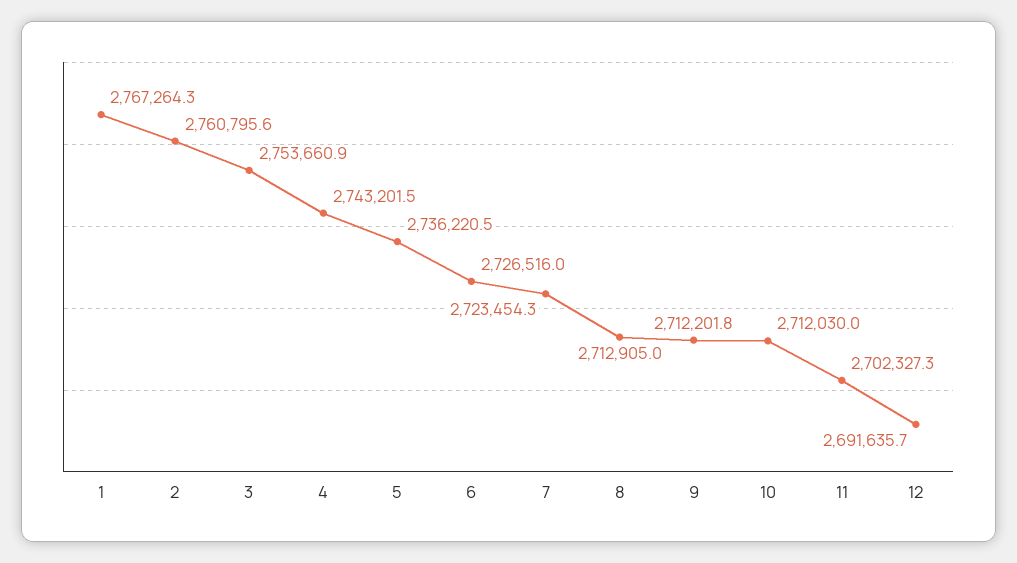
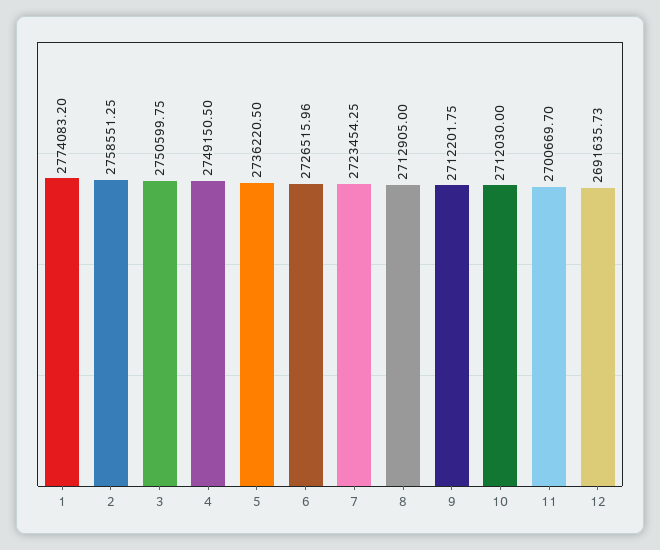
  {
-   "1": 2767264.3,
+   "1": 2774083.2,
-   "2": 2760795.6,
+   "2": 2758551.25,
-   "3": 2753660.9,
+   "3": 2750599.75,
-   "4": 2743201.5,
+   "4": 2749150.5,
    "5": 2736220.5,
    "6": 2726515.96,
    "7": 2723454.25,
    "8": 2712905,
    "9": 2712201.75,
    "10": 2712030,
-   "11": 2702327.3,
+   "11": 2700669.7,
    "12": 2691635.73
  }

